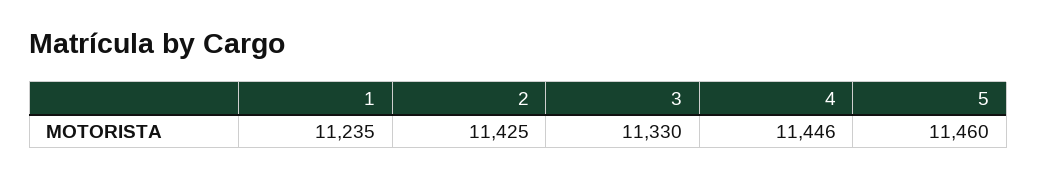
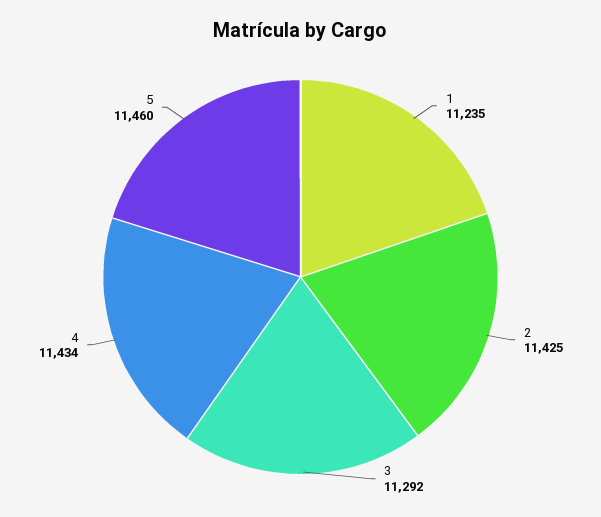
  {
    "1": 11235,
    "2": 11425,
-   "3": 11330,
+   "3": 11292,
-   "4": 11446,
+   "4": 11434,
    "5": 11460
  }

